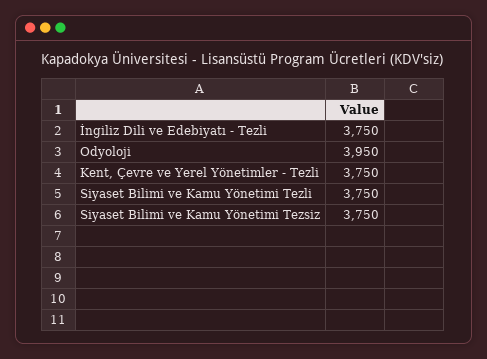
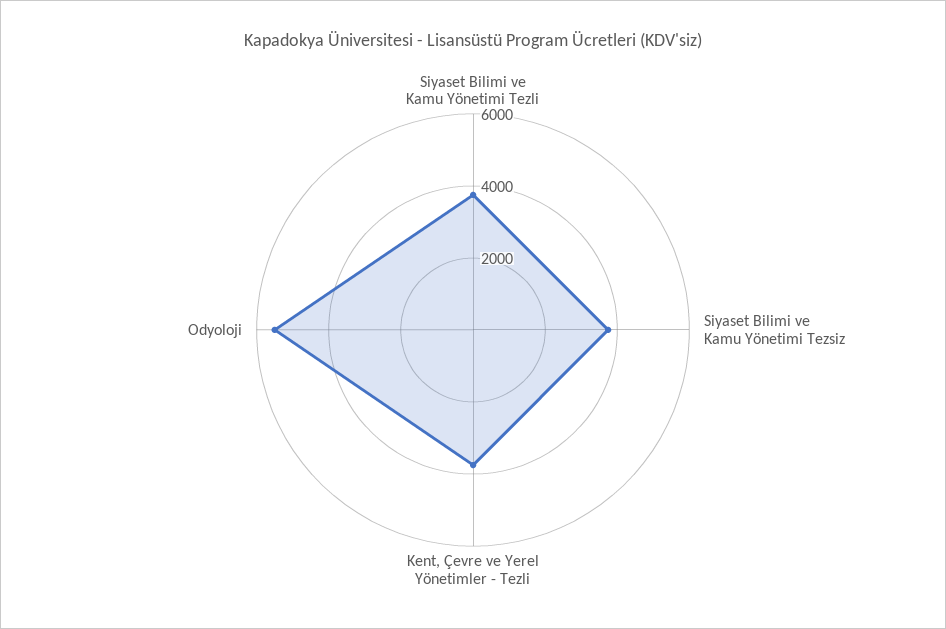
  {
-   "İngiliz Dili ve Edebiyatı - Tezli": 3750,
-   "Odyoloji": 3950,
+   "Odyoloji": 5500,
    "Kent, Çevre ve Yerel Yönetimler - Tezli": 3750,
    "Siyaset Bilimi ve Kamu Yönetimi Tezli": 3750,
    "Siyaset Bilimi ve Kamu Yönetimi Tezsiz": 3750
  }

